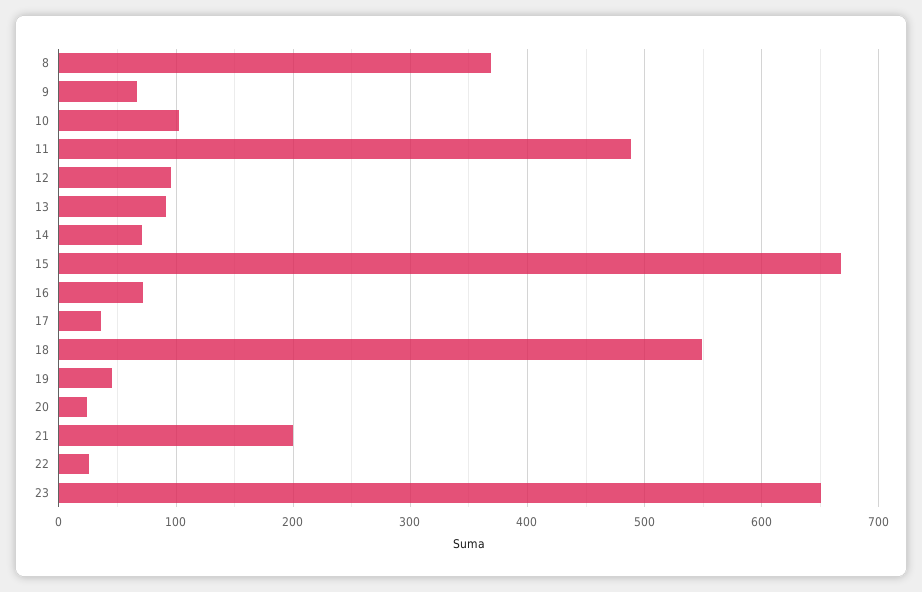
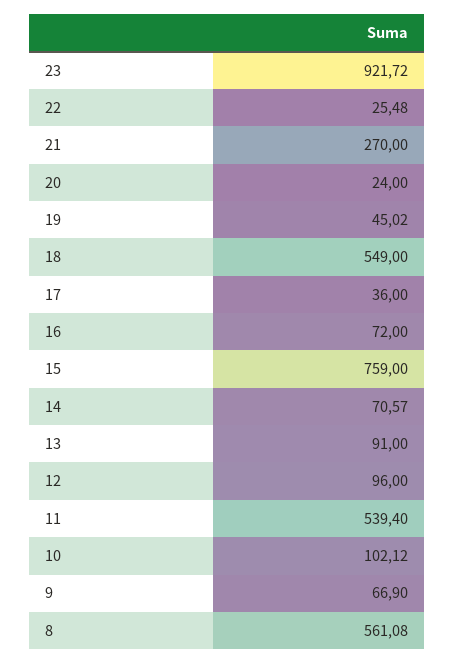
  {
-   "8": 370,
+   "8": 561.08,
    "9": 66.9,
    "10": 102.12,
-   "11": 490,
+   "11": 539.4,
    "12": 96,
    "13": 91,
    "14": 70.57,
-   "15": 670,
+   "15": 759,
    "16": 72,
    "17": 36,
    "18": 549,
    "19": 45.02,
    "20": 24,
-   "21": 200,
+   "21": 270,
    "22": 25.48,
-   "23": 650
+   "23": 921.72
  }

